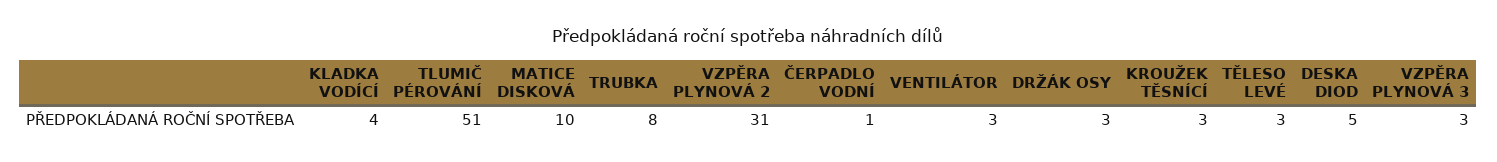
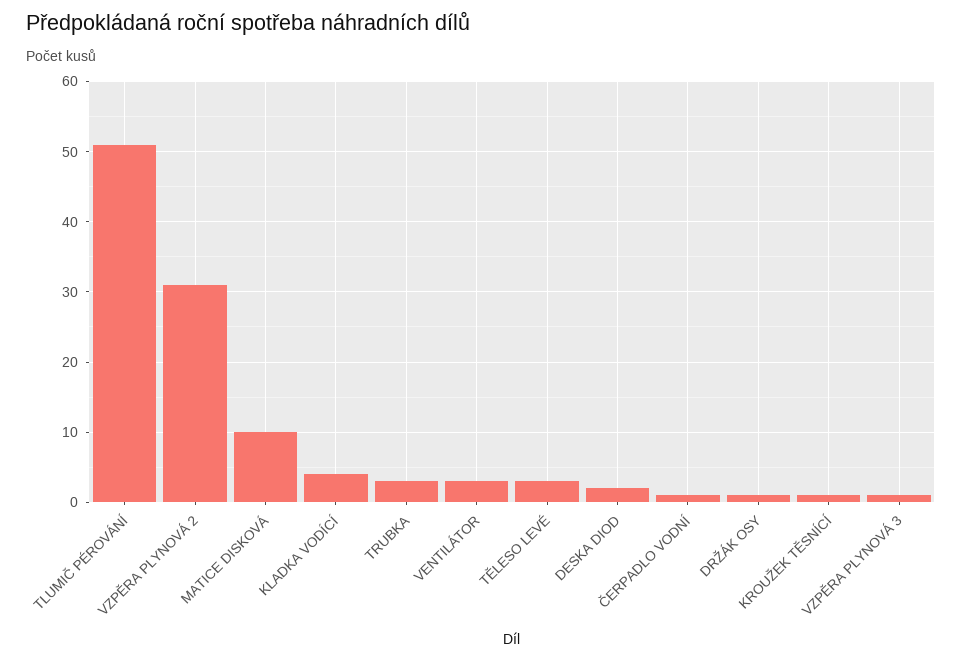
  {
    "KLADKA VODÍCÍ": 4,
    "TLUMIČ PÉROVÁNÍ": 51,
    "MATICE DISKOVÁ": 10,
-   "TRUBKA": 8,
+   "TRUBKA": 3,
    "VZPĚRA PLYNOVÁ 2": 31,
    "ČERPADLO VODNÍ": 1,
    "VENTILÁTOR": 3,
-   "DRŽÁK OSY": 3,
+   "DRŽÁK OSY": 1,
-   "KROUŽEK TĚSNÍCÍ": 3,
+   "KROUŽEK TĚSNÍCÍ": 1,
    "TĚLESO LEVÉ": 3,
-   "DESKA DIOD": 5,
+   "DESKA DIOD": 2,
-   "VZPĚRA PLYNOVÁ 3": 3
+   "VZPĚRA PLYNOVÁ 3": 1
  }

